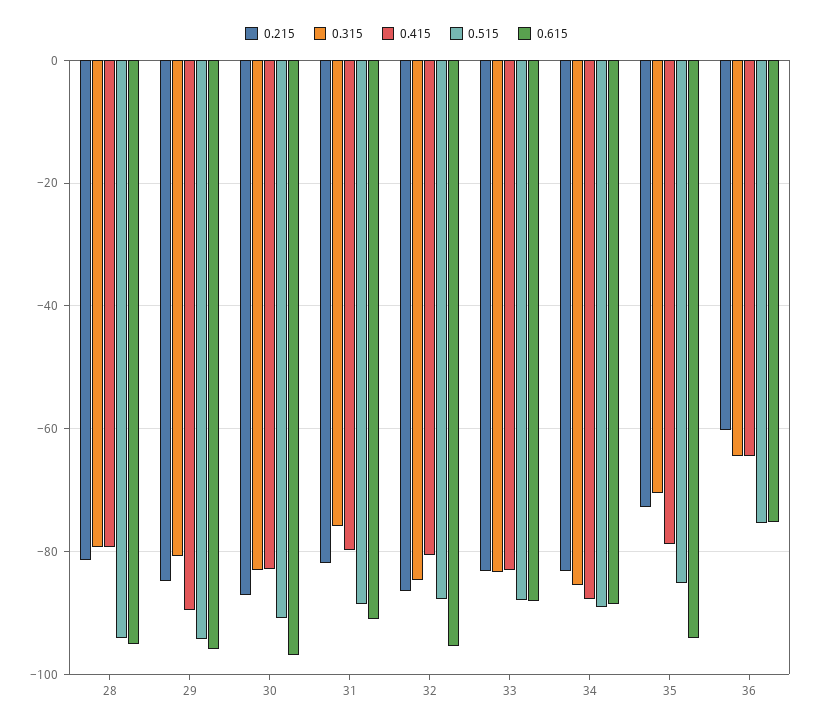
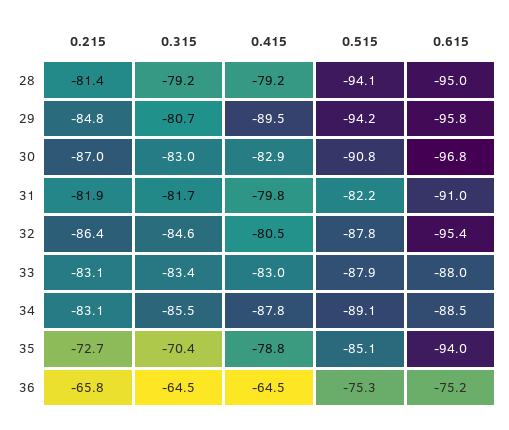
  {
    "0.215": {
      "28": -81.4,
      "29": -84.8,
      "30": -87,
      "31": -81.9,
      "32": -86.4,
      "33": -83.1,
      "34": -83.1,
      "35": -72.7,
-     "36": -60
+     "36": -65.8
    },
    "0.315": {
      "28": -79.2,
      "29": -80.7,
      "30": -83,
-     "31": -76,
+     "31": -81.7,
      "32": -84.6,
      "33": -83.4,
      "34": -85.5,
      "35": -70.4,
      "36": -64.5
    },
    "0.415": {
      "28": -79.2,
      "29": -89.5,
      "30": -82.9,
      "31": -79.8,
      "32": -80.5,
      "33": -83,
      "34": -87.8,
      "35": -78.8,
      "36": -64.5
    },
    "0.515": {
      "28": -94.1,
      "29": -94.2,
      "30": -90.8,
-     "31": -88,
+     "31": -82.2,
      "32": -87.8,
      "33": -87.9,
      "34": -89.1,
      "35": -85.1,
      "36": -75.3
    },
    "0.615": {
      "28": -95,
      "29": -95.8,
      "30": -96.8,
      "31": -91,
      "32": -95.4,
      "33": -88,
      "34": -88.5,
      "35": -94,
      "36": -75.2
    }
  }

